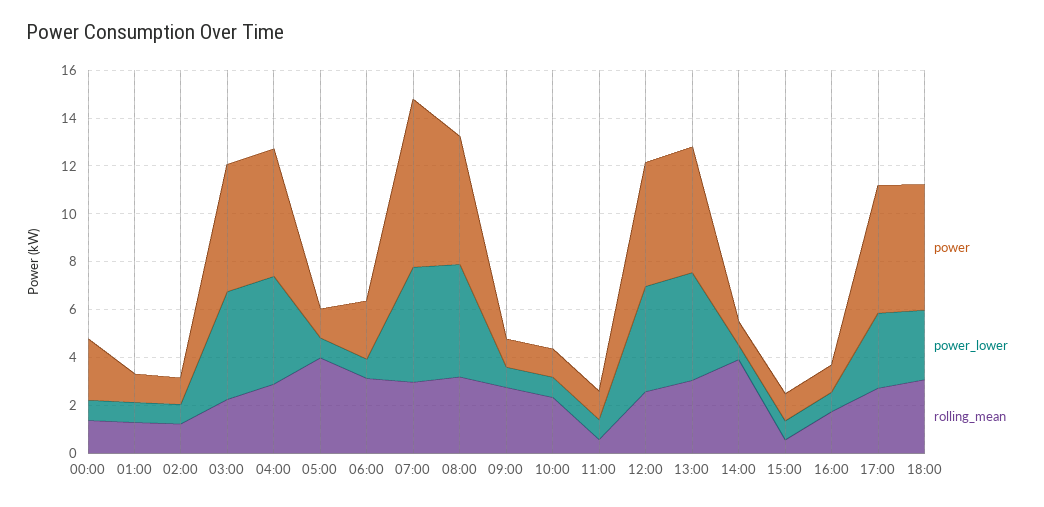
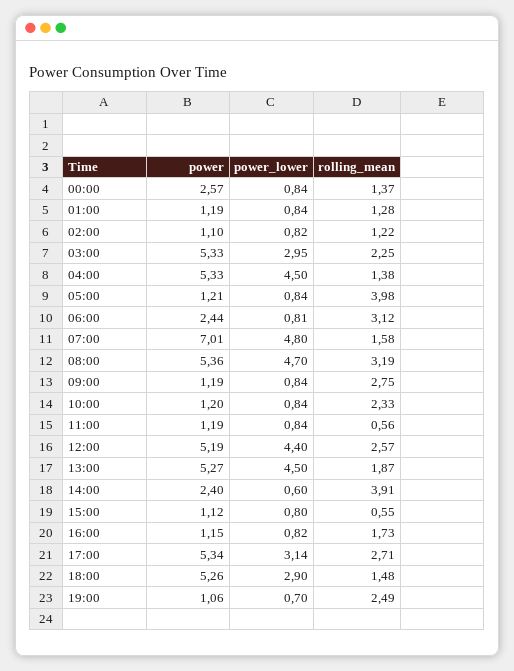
  {
    "power": {
      "00:00": 2.57,
      "01:00": 1.19,
      "02:00": 1.1,
      "03:00": 5.33,
      "04:00": 5.33,
      "05:00": 1.21,
      "06:00": 2.44,
      "07:00": 7.01,
      "08:00": 5.36,
      "09:00": 1.19,
      "10:00": 1.2,
      "11:00": 1.19,
      "12:00": 5.19,
      "13:00": 5.27,
-     "14:00": 1,
+     "14:00": 2.4,
      "15:00": 1.12,
      "16:00": 1.15,
      "17:00": 5.34,
-     "18:00": 5.26
+     "18:00": 5.26,
+     "19:00": 1.06
    },
    "power_lower": {
      "00:00": 0.84,
      "01:00": 0.84,
      "02:00": 0.82,
-     "03:00": 4.5,
+     "03:00": 2.95,
      "04:00": 4.5,
      "05:00": 0.84,
      "06:00": 0.81,
      "07:00": 4.8,
      "08:00": 4.7,
      "09:00": 0.84,
      "10:00": 0.84,
      "11:00": 0.84,
      "12:00": 4.4,
      "13:00": 4.5,
      "14:00": 0.6,
      "15:00": 0.8,
      "16:00": 0.82,
      "17:00": 3.14,
-     "18:00": 2.9
+     "18:00": 2.9,
+     "19:00": 0.7
    },
    "rolling_mean": {
      "00:00": 1.37,
      "01:00": 1.28,
      "02:00": 1.22,
      "03:00": 2.25,
-     "04:00": 3,
+     "04:00": 1.38,
      "05:00": 3.98,
      "06:00": 3.12,
-     "07:00": 3,
+     "07:00": 1.58,
      "08:00": 3.19,
      "09:00": 2.75,
      "10:00": 2.33,
      "11:00": 0.56,
      "12:00": 2.57,
-     "13:00": 3,
+     "13:00": 1.87,
      "14:00": 3.91,
      "15:00": 0.55,
      "16:00": 1.73,
      "17:00": 2.71,
-     "18:00": 3
+     "18:00": 1.48,
+     "19:00": 2.49
    }
  }

